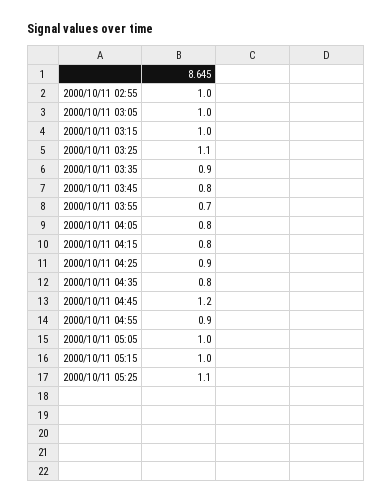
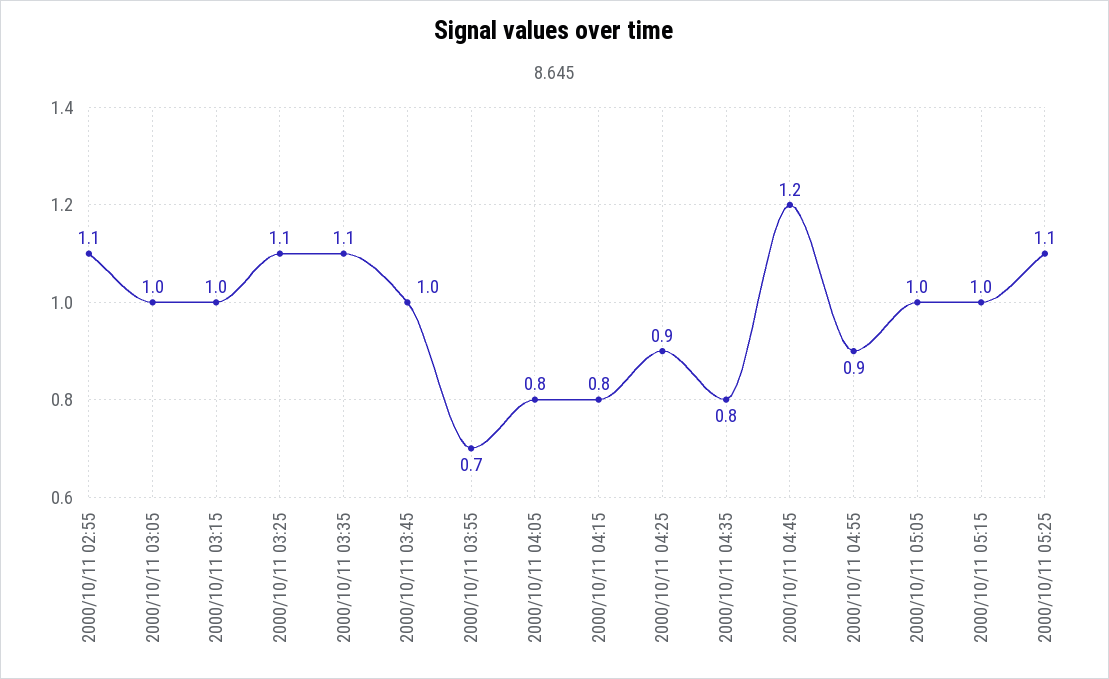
  {
-   "2000/10/11 02:55": 1,
+   "2000/10/11 02:55": 1.1,
    "2000/10/11 03:05": 1,
    "2000/10/11 03:15": 1,
    "2000/10/11 03:25": 1.1,
-   "2000/10/11 03:35": 0.9,
+   "2000/10/11 03:35": 1.1,
-   "2000/10/11 03:45": 0.8,
+   "2000/10/11 03:45": 1,
    "2000/10/11 03:55": 0.7,
    "2000/10/11 04:05": 0.8,
    "2000/10/11 04:15": 0.8,
    "2000/10/11 04:25": 0.9,
    "2000/10/11 04:35": 0.8,
    "2000/10/11 04:45": 1.2,
    "2000/10/11 04:55": 0.9,
    "2000/10/11 05:05": 1,
    "2000/10/11 05:15": 1,
    "2000/10/11 05:25": 1.1
  }

